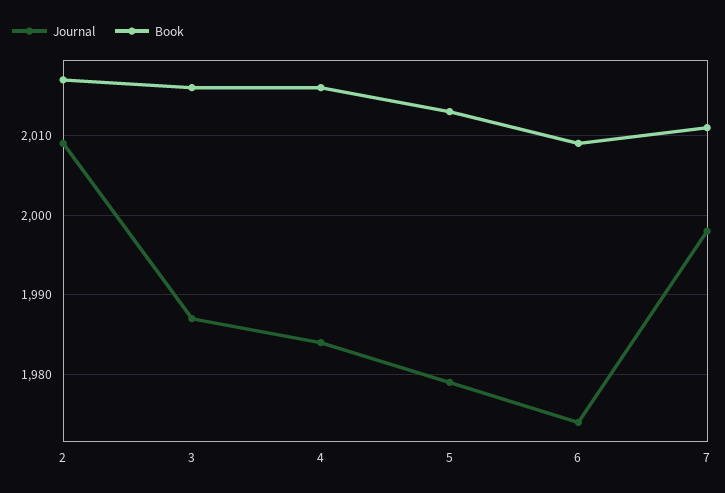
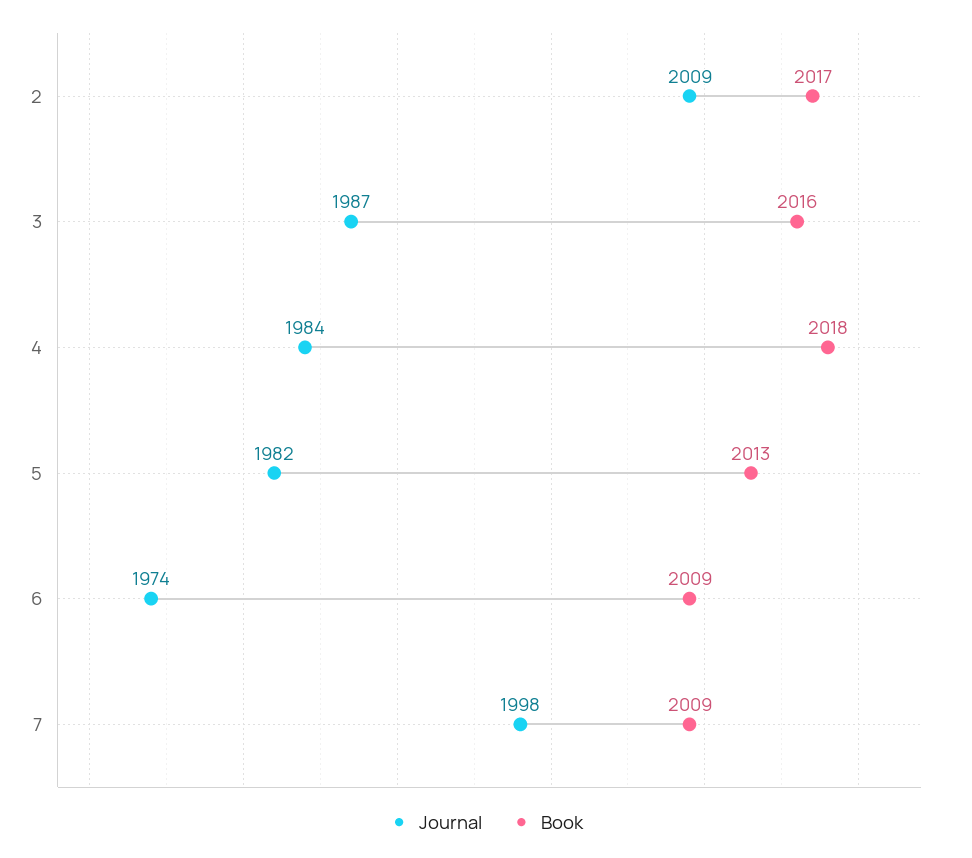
  {
    "Journal": {
      "2": 2009,
      "3": 1987,
      "4": 1984,
-     "5": 1979,
+     "5": 1982,
      "6": 1974,
      "7": 1998
    },
    "Book": {
      "2": 2017,
      "3": 2016,
-     "4": 2016,
+     "4": 2018,
      "5": 2013,
      "6": 2009,
-     "7": 2011
+     "7": 2009
    }
  }

